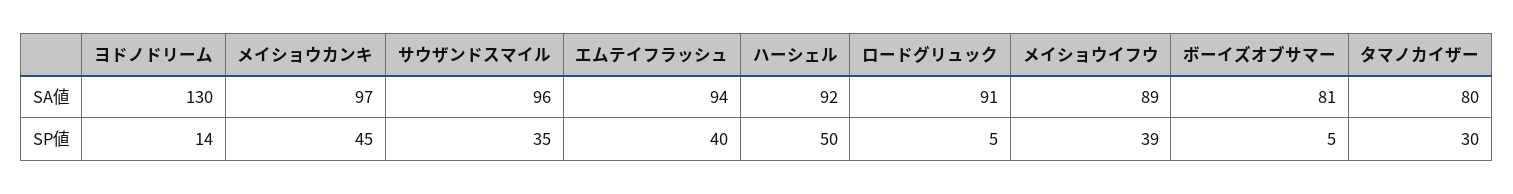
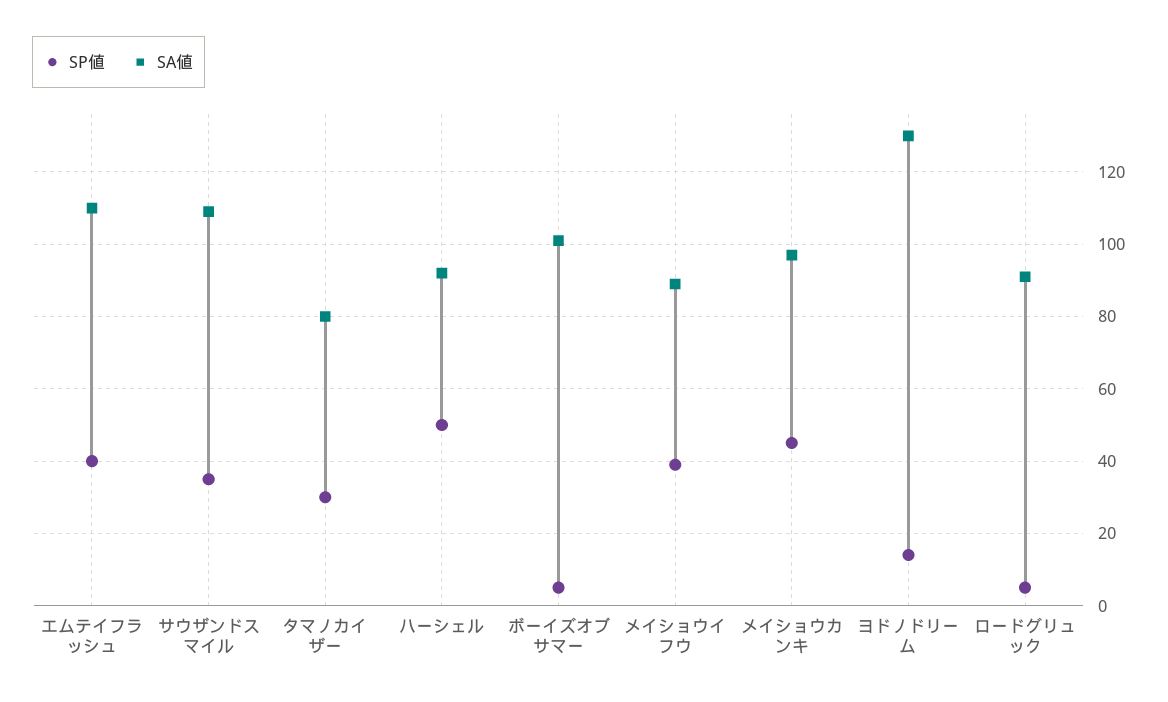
  {
    "SA値": {
      "ヨドノドリーム": 130,
      "メイショウカンキ": 97,
-     "サウザンドスマイル": 96,
+     "サウザンドスマイル": 110,
-     "エムテイフラッシュ": 94,
+     "エムテイフラッシュ": 110,
      "ハーシェル": 92,
      "ロードグリュック": 91,
      "メイショウイフウ": 89,
-     "ボーイズオブサマー": 81,
+     "ボーイズオブサマー": 100,
      "タマノカイザー": 80
    },
    "SP値": {
      "ヨドノドリーム": 14,
      "メイショウカンキ": 45,
      "サウザンドスマイル": 35,
      "エムテイフラッシュ": 40,
      "ハーシェル": 50,
      "ロードグリュック": 5,
      "メイショウイフウ": 39,
      "ボーイズオブサマー": 5,
      "タマノカイザー": 30
    }
  }

